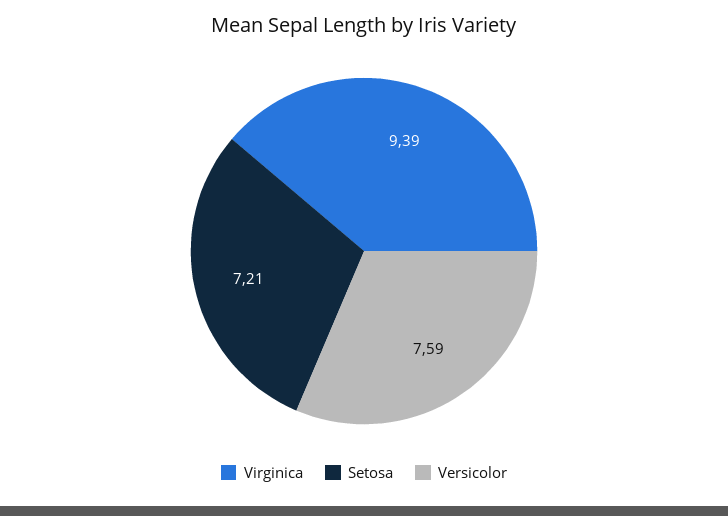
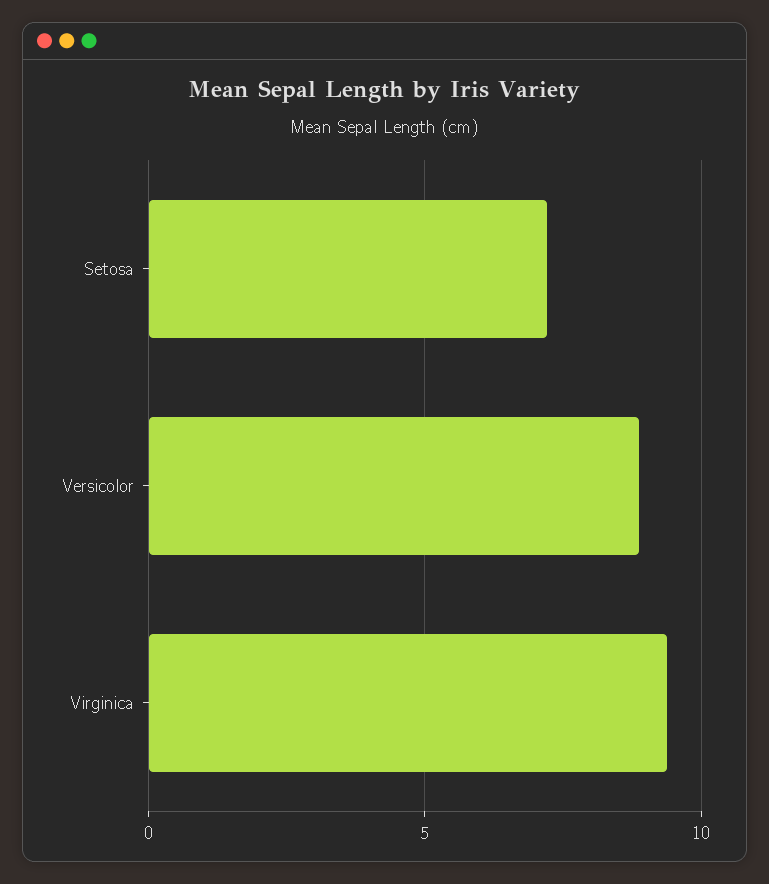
  {
    "Virginica": 9.39,
    "Setosa": 7.21,
-   "Versicolor": 7.59
+   "Versicolor": 9
  }

